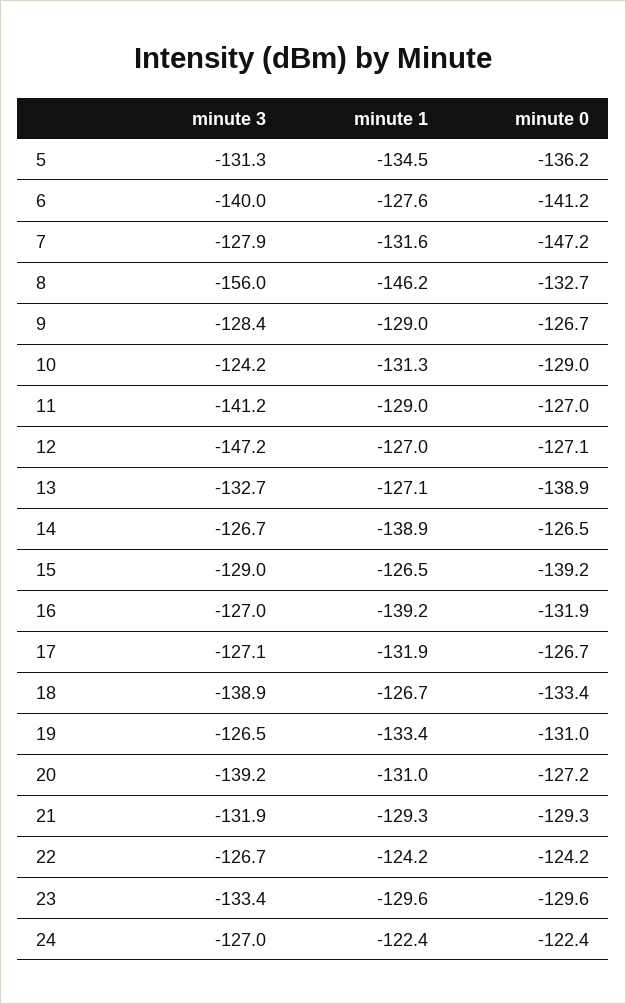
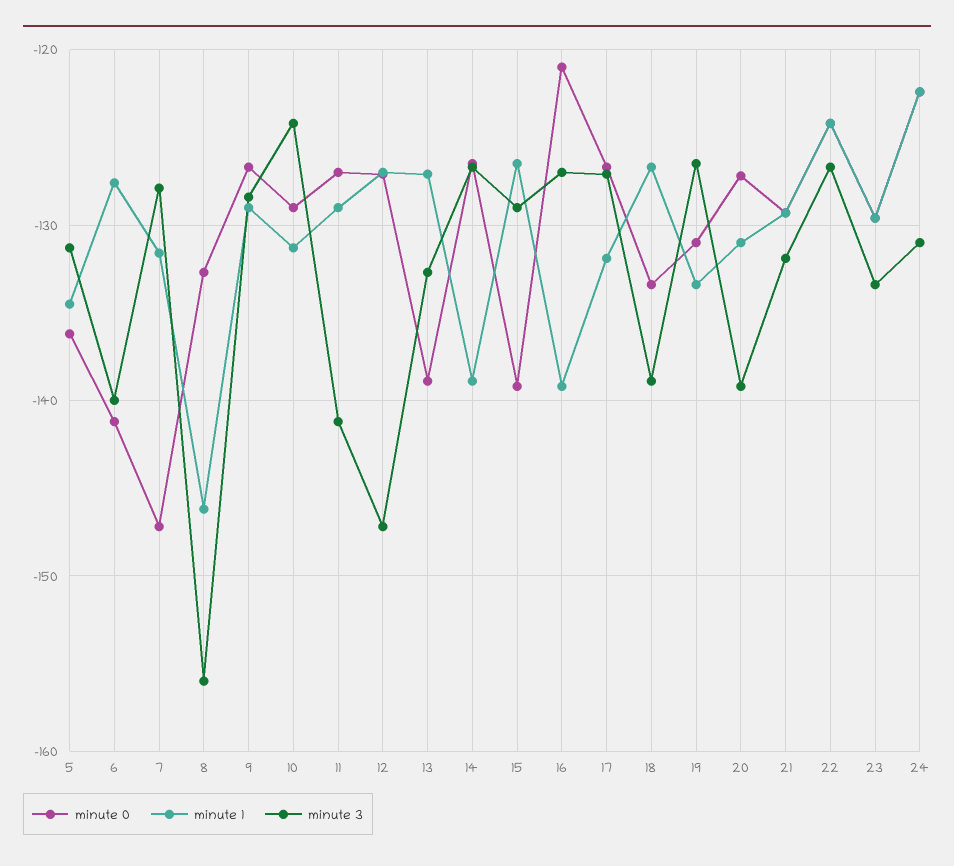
  {
    "minute 3": {
      "5": -131.3,
      "6": -140,
      "7": -127.9,
      "8": -156,
      "9": -128.4,
      "10": -124.2,
      "11": -141.2,
      "12": -147.2,
      "13": -132.7,
      "14": -126.7,
      "15": -129,
      "16": -127,
      "17": -127.1,
      "18": -138.9,
      "19": -126.5,
      "20": -139.2,
      "21": -131.9,
      "22": -126.7,
      "23": -133.4,
-     "24": -127
+     "24": -131
    },
    "minute 1": {
      "5": -134.5,
      "6": -127.6,
      "7": -131.6,
      "8": -146.2,
      "9": -129,
      "10": -131.3,
      "11": -129,
      "12": -127,
      "13": -127.1,
      "14": -138.9,
      "15": -126.5,
      "16": -139.2,
      "17": -131.9,
      "18": -126.7,
      "19": -133.4,
      "20": -131,
      "21": -129.3,
      "22": -124.2,
      "23": -129.6,
      "24": -122.4
    },
    "minute 0": {
      "5": -136.2,
      "6": -141.2,
      "7": -147.2,
      "8": -132.7,
      "9": -126.7,
      "10": -129,
      "11": -127,
      "12": -127.1,
      "13": -138.9,
      "14": -126.5,
      "15": -139.2,
-     "16": -131.9,
+     "16": -121,
      "17": -126.7,
      "18": -133.4,
      "19": -131,
      "20": -127.2,
      "21": -129.3,
      "22": -124.2,
      "23": -129.6,
      "24": -122.4
    }
  }

